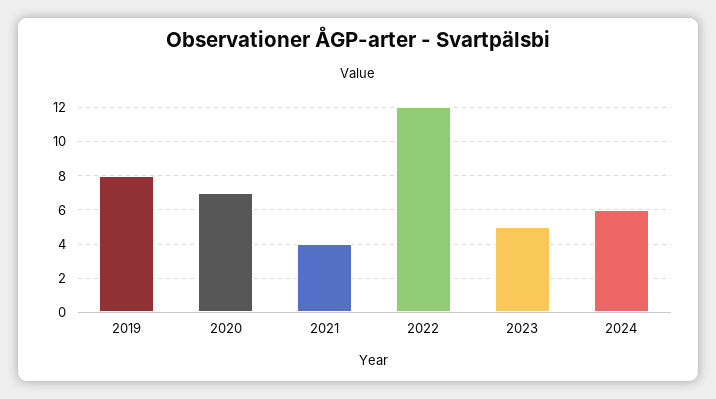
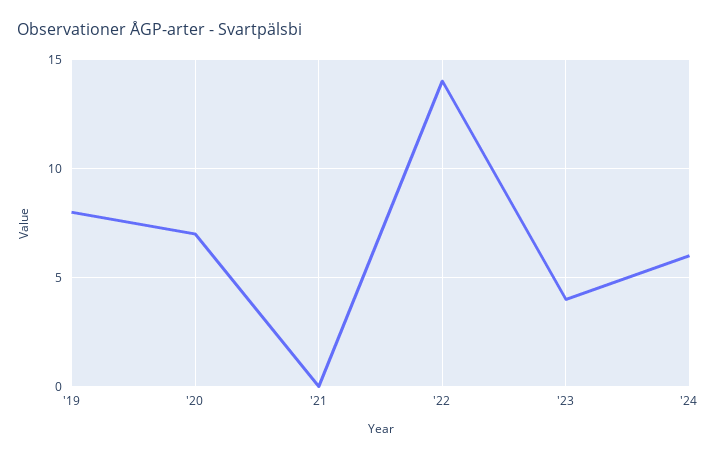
  {
    "2019": 8,
    "2020": 7,
-   "2021": 4,
+   "2021": 0,
-   "2022": 12,
+   "2022": 14,
-   "2023": 5,
+   "2023": 4,
    "2024": 6
  }

